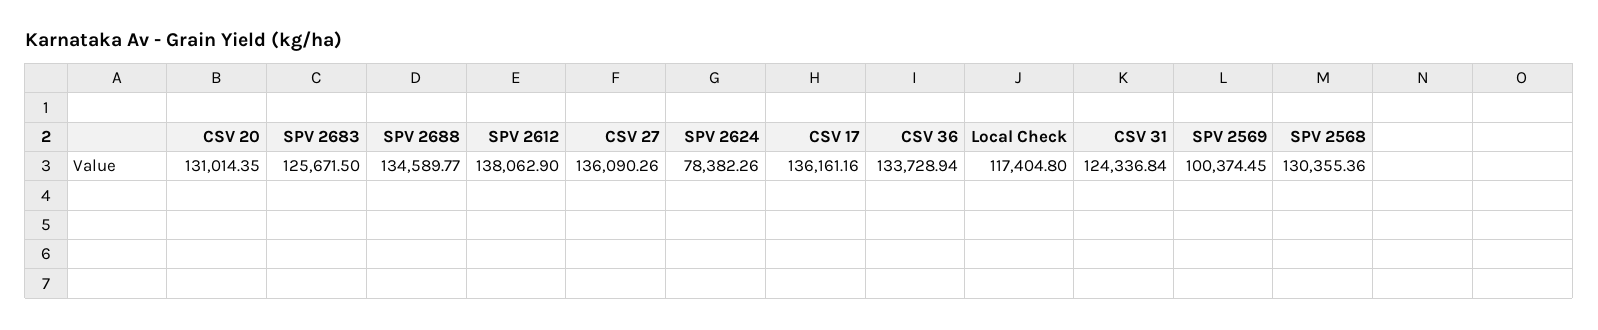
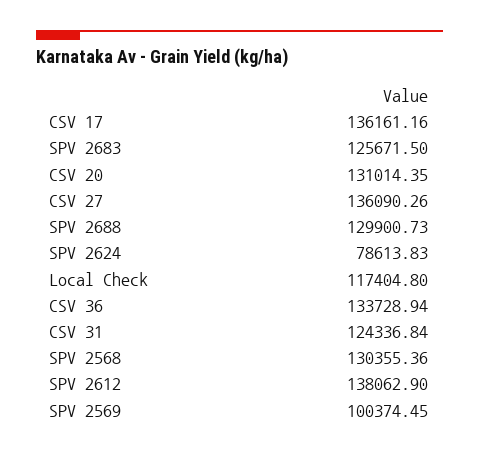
  {
    "CSV 20": 131014.35,
    "SPV 2683": 125671.5,
-   "SPV 2688": 134589.77,
+   "SPV 2688": 129900.73,
    "SPV 2612": 138062.9,
    "CSV 27": 136090.26,
-   "SPV 2624": 78382.26,
+   "SPV 2624": 78613.83,
    "CSV 17": 136161.16,
    "CSV 36": 133728.94,
    "Local Check": 117404.8,
    "CSV 31": 124336.84,
    "SPV 2569": 100374.45,
    "SPV 2568": 130355.36
  }

